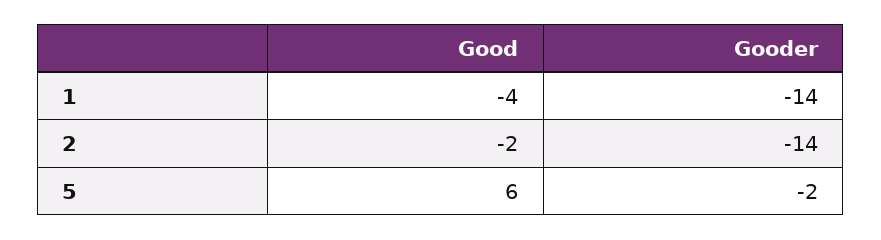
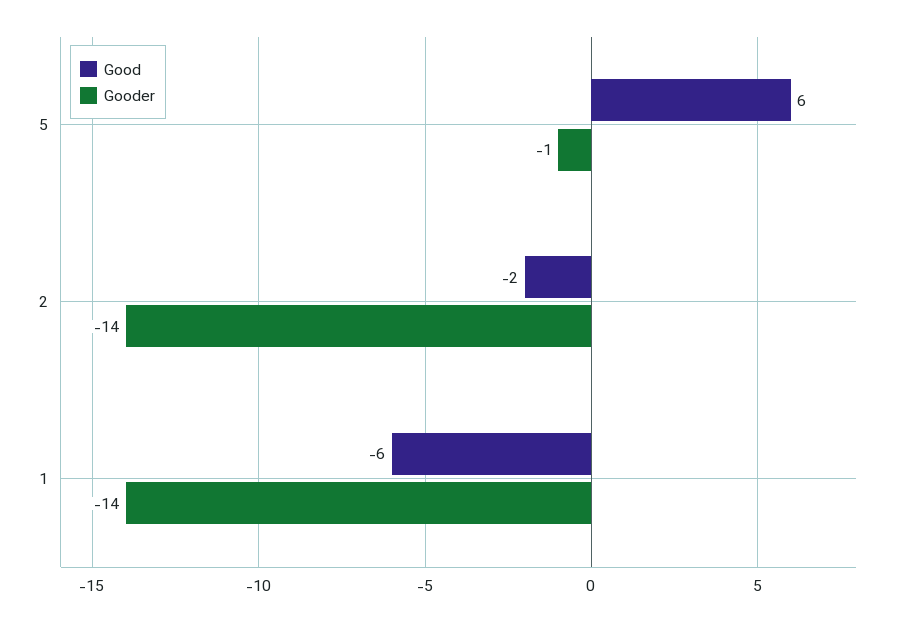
  {
    "Good": {
-     "1": -4,
+     "1": -6,
      "2": -2,
      "5": 6
    },
    "Gooder": {
      "1": -14,
      "2": -14,
-     "5": -2
+     "5": -1
    }
  }

